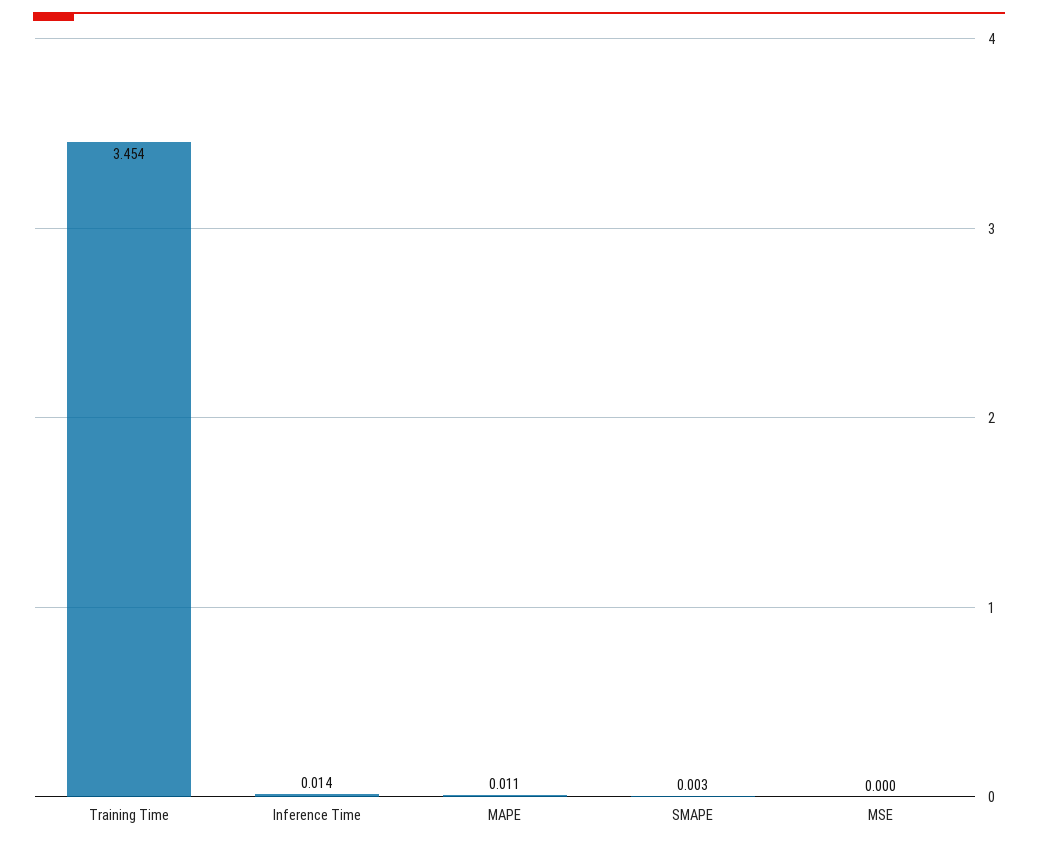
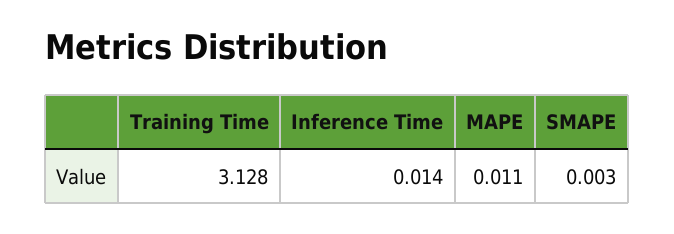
  {
-   "Training Time": 3.454,
+   "Training Time": 3.128,
    "Inference Time": 0.014,
    "MAPE": 0.011,
-   "SMAPE": 0.003,
+   "SMAPE": 0.003
-   "MSE": 0
  }

